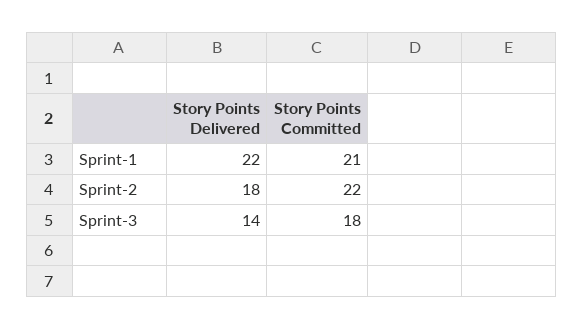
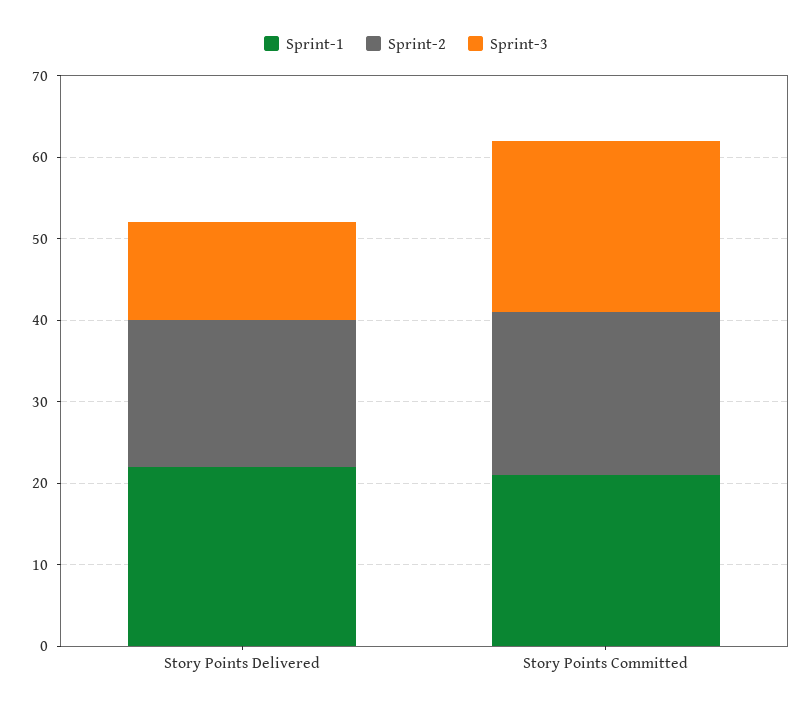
  {
    "Sprint-1": {
      "Story Points Delivered": 22,
      "Story Points Committed": 21
    },
    "Sprint-2": {
      "Story Points Delivered": 18,
-     "Story Points Committed": 22
+     "Story Points Committed": 20
    },
    "Sprint-3": {
-     "Story Points Delivered": 14,
+     "Story Points Delivered": 12,
-     "Story Points Committed": 18
+     "Story Points Committed": 21
    }
  }

